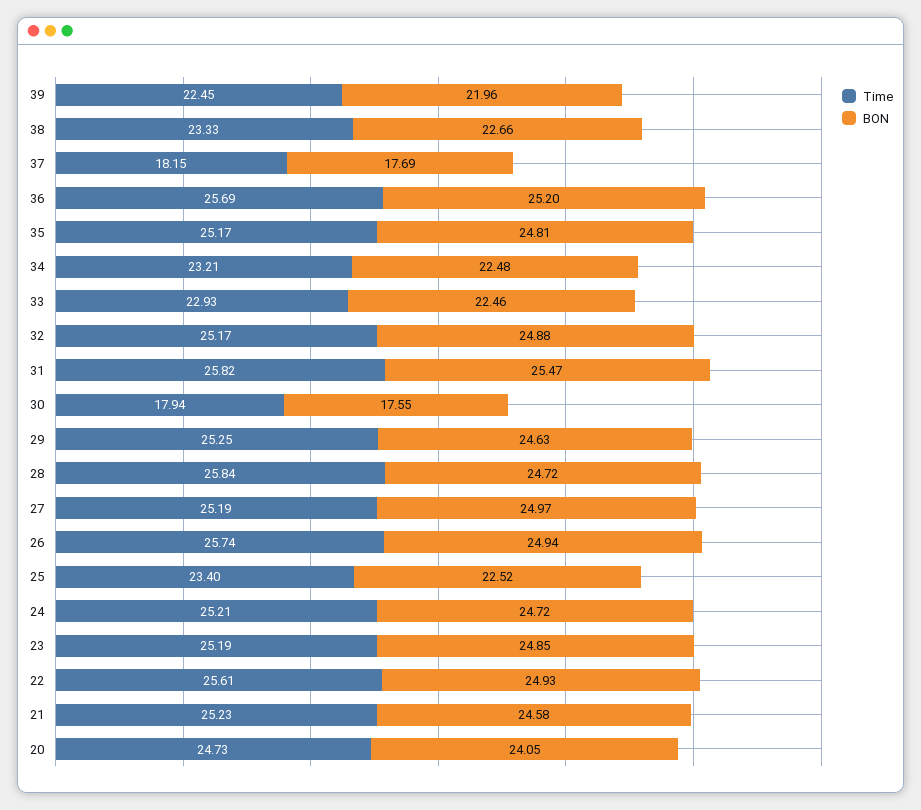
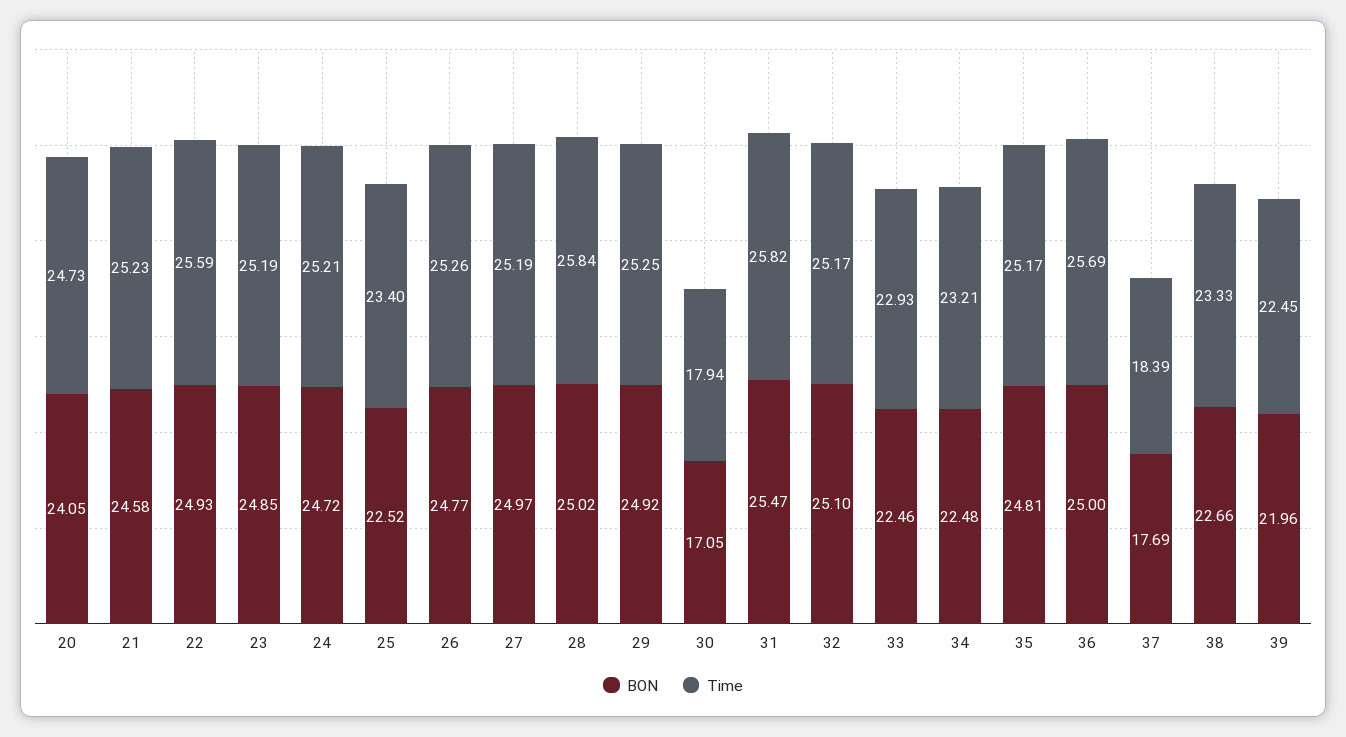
  {
    "Time": {
      "39": 22.45,
      "38": 23.33,
-     "37": 18.15,
+     "37": 18.39,
      "36": 25.69,
      "35": 25.17,
      "34": 23.21,
      "33": 22.93,
      "32": 25.17,
      "31": 25.82,
      "30": 17.94,
      "29": 25.25,
      "28": 25.84,
      "27": 25.19,
-     "26": 25.74,
+     "26": 25.26,
      "25": 23.4,
      "24": 25.21,
      "23": 25.19,
-     "22": 25.61,
+     "22": 25.59,
      "21": 25.23,
      "20": 24.73
    },
    "BON": {
      "39": 21.96,
      "38": 22.66,
      "37": 17.69,
-     "36": 25.2,
+     "36": 25,
      "35": 24.81,
      "34": 22.48,
      "33": 22.46,
-     "32": 24.88,
+     "32": 25.1,
      "31": 25.47,
-     "30": 17.55,
+     "30": 17.05,
-     "29": 24.63,
+     "29": 24.92,
-     "28": 24.72,
+     "28": 25.02,
      "27": 24.97,
-     "26": 24.94,
+     "26": 24.77,
      "25": 22.52,
      "24": 24.72,
      "23": 24.85,
      "22": 24.93,
      "21": 24.58,
      "20": 24.05
    }
  }

